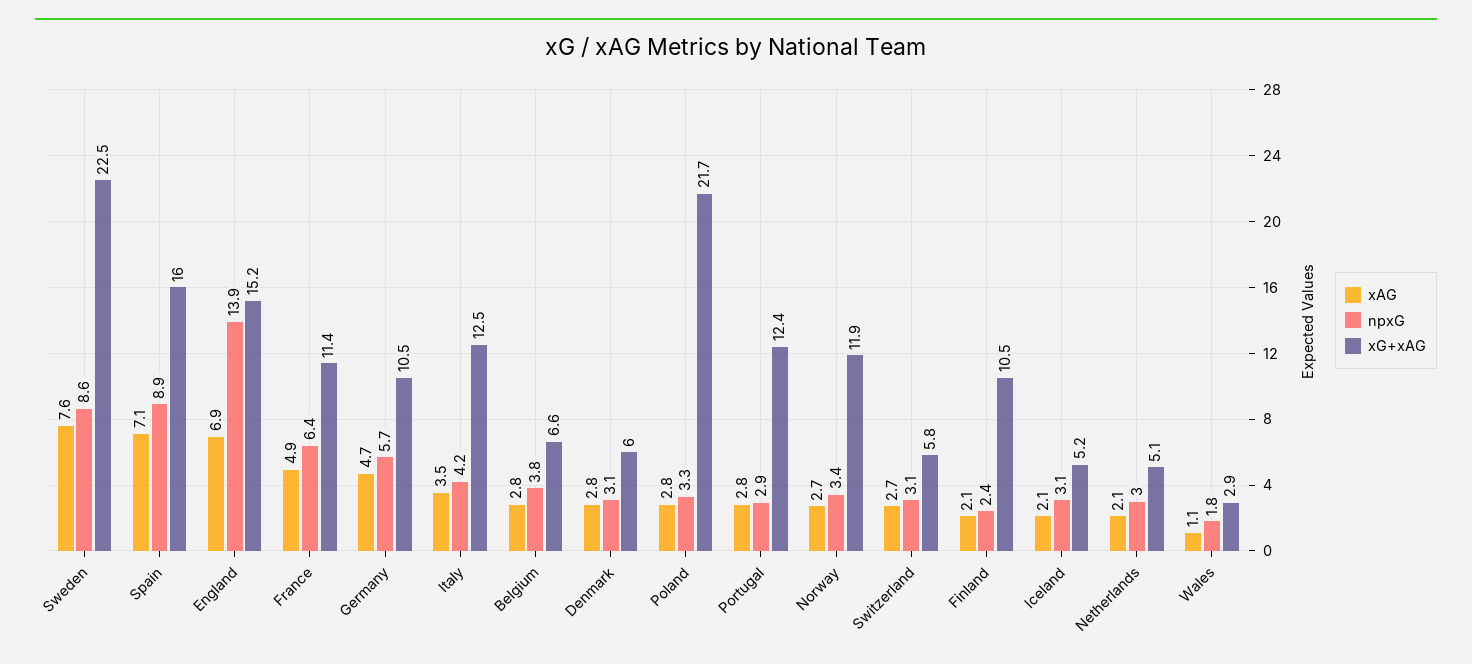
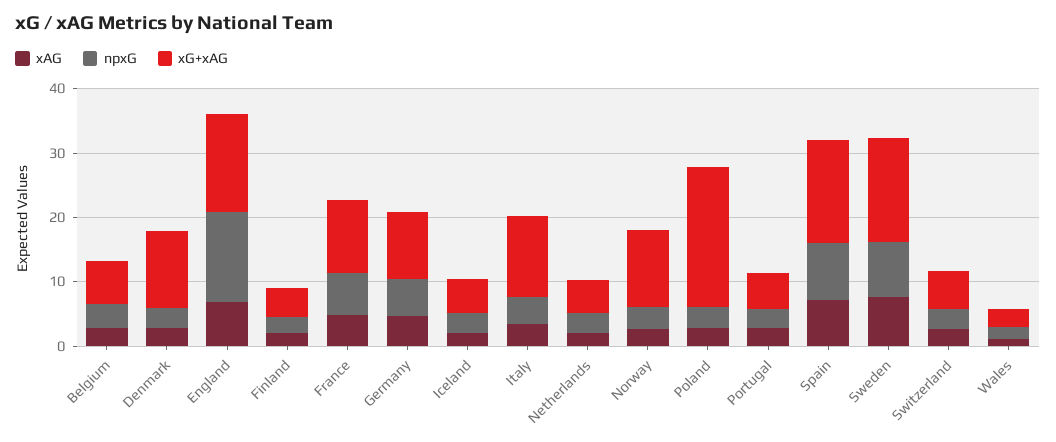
  {
    "xAG": {
      "Sweden": 7.6,
      "Spain": 7.1,
      "England": 6.9,
      "France": 4.9,
      "Germany": 4.7,
      "Italy": 3.5,
      "Belgium": 2.8,
      "Denmark": 2.8,
      "Poland": 2.8,
      "Portugal": 2.8,
      "Norway": 2.7,
      "Switzerland": 2.7,
      "Finland": 2.1,
      "Iceland": 2.1,
      "Netherlands": 2.1,
      "Wales": 1.1
    },
    "npxG": {
      "Sweden": 8.6,
      "Spain": 8.9,
      "England": 13.9,
      "France": 6.4,
      "Germany": 5.7,
      "Italy": 4.2,
      "Belgium": 3.8,
      "Denmark": 3.1,
      "Poland": 3.3,
      "Portugal": 2.9,
      "Norway": 3.4,
      "Switzerland": 3.1,
      "Finland": 2.4,
      "Iceland": 3.1,
      "Netherlands": 3,
      "Wales": 1.8
    },
    "xG+xAG": {
-     "Sweden": 22.5,
+     "Sweden": 16,
      "Spain": 16,
      "England": 15.2,
      "France": 11.4,
      "Germany": 10.5,
      "Italy": 12.5,
      "Belgium": 6.6,
-     "Denmark": 6,
+     "Denmark": 12,
      "Poland": 21.7,
-     "Portugal": 12.4,
+     "Portugal": 6,
      "Norway": 11.9,
      "Switzerland": 5.8,
-     "Finland": 10.5,
+     "Finland": 4,
      "Iceland": 5.2,
      "Netherlands": 5.1,
      "Wales": 2.9
    }
  }

